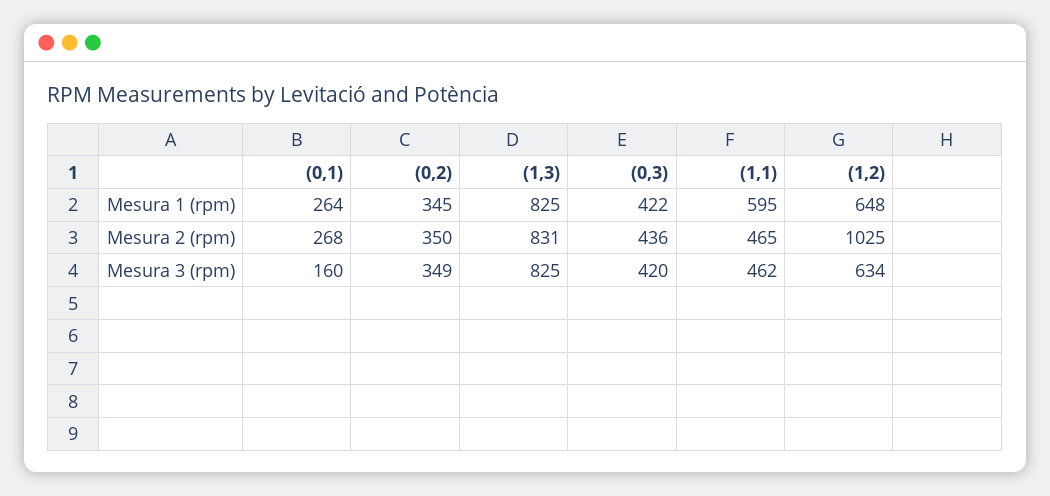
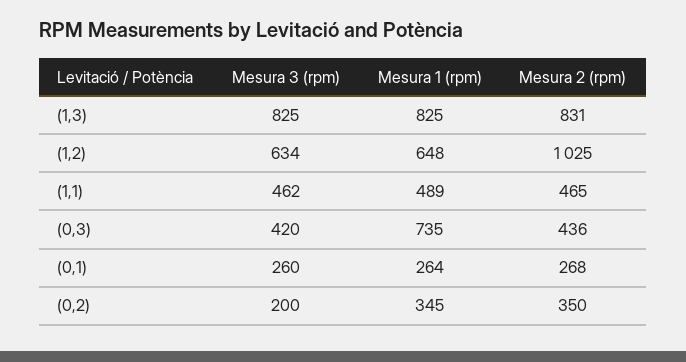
  {
    "(0,1)": {
      "Mesura 1 (rpm)": 264,
      "Mesura 2 (rpm)": 268,
-     "Mesura 3 (rpm)": 160
+     "Mesura 3 (rpm)": 260
    },
    "(0,2)": {
      "Mesura 1 (rpm)": 345,
      "Mesura 2 (rpm)": 350,
-     "Mesura 3 (rpm)": 349
+     "Mesura 3 (rpm)": 200
    },
    "(1,3)": {
      "Mesura 1 (rpm)": 825,
      "Mesura 2 (rpm)": 831,
      "Mesura 3 (rpm)": 825
    },
    "(0,3)": {
-     "Mesura 1 (rpm)": 422,
+     "Mesura 1 (rpm)": 735,
      "Mesura 2 (rpm)": 436,
      "Mesura 3 (rpm)": 420
    },
    "(1,1)": {
-     "Mesura 1 (rpm)": 595,
+     "Mesura 1 (rpm)": 489,
      "Mesura 2 (rpm)": 465,
      "Mesura 3 (rpm)": 462
    },
    "(1,2)": {
      "Mesura 1 (rpm)": 648,
      "Mesura 2 (rpm)": 1025,
      "Mesura 3 (rpm)": 634
    }
  }

